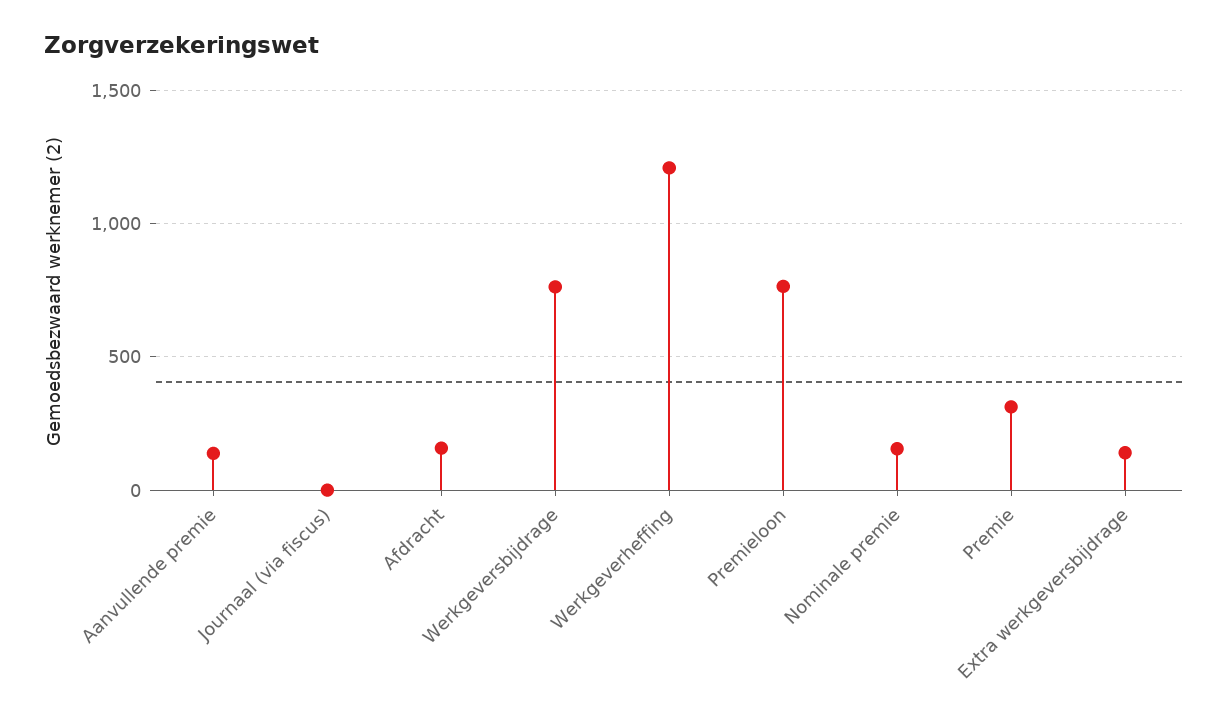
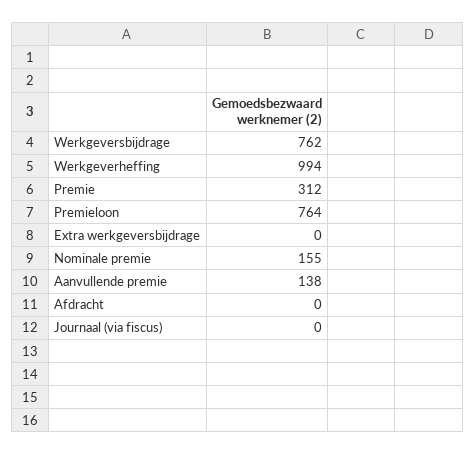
  {
    "Aanvullende premie": 138,
    "Journaal (via fiscus)": 0,
-   "Afdracht": 150,
+   "Afdracht": 0,
    "Werkgeversbijdrage": 762,
-   "Werkgeverheffing": 1200,
+   "Werkgeverheffing": 994,
    "Premieloon": 764,
    "Nominale premie": 155,
    "Premie": 312,
-   "Extra werkgeversbijdrage": 150
+   "Extra werkgeversbijdrage": 0
  }

